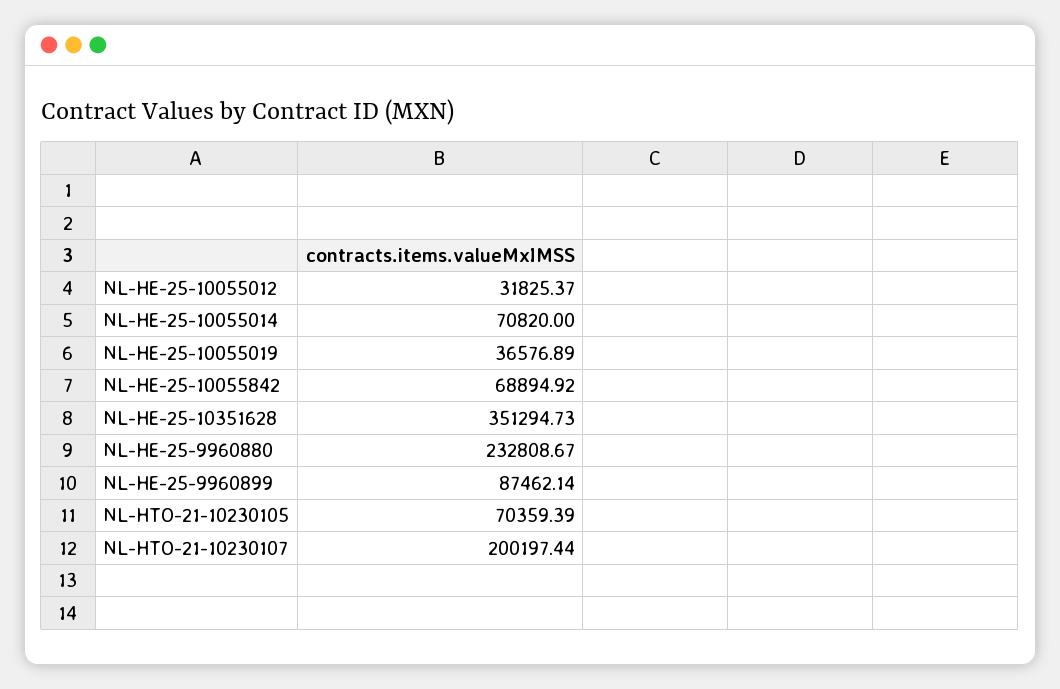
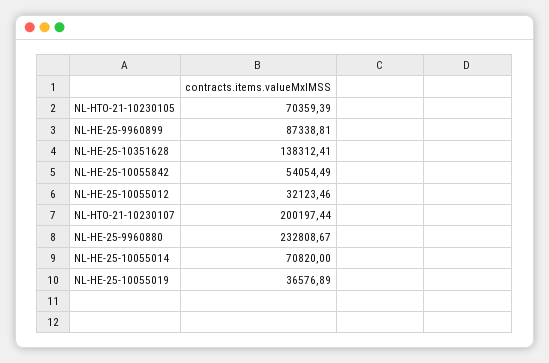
  {
-   "NL-HE-25-10055012": 31825.37,
+   "NL-HE-25-10055012": 32123.46,
    "NL-HE-25-10055014": 70820,
    "NL-HE-25-10055019": 36576.89,
-   "NL-HE-25-10055842": 68894.92,
+   "NL-HE-25-10055842": 54054.49,
-   "NL-HE-25-10351628": 351294.73,
+   "NL-HE-25-10351628": 138312.41,
    "NL-HE-25-9960880": 232808.67,
-   "NL-HE-25-9960899": 87462.14,
+   "NL-HE-25-9960899": 87338.81,
    "NL-HTO-21-10230105": 70359.39,
    "NL-HTO-21-10230107": 200197.44
  }

